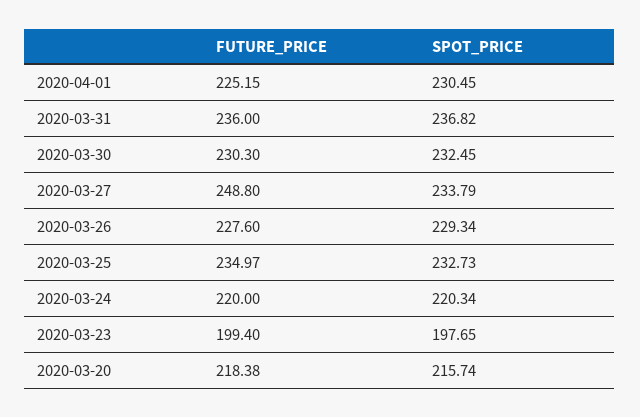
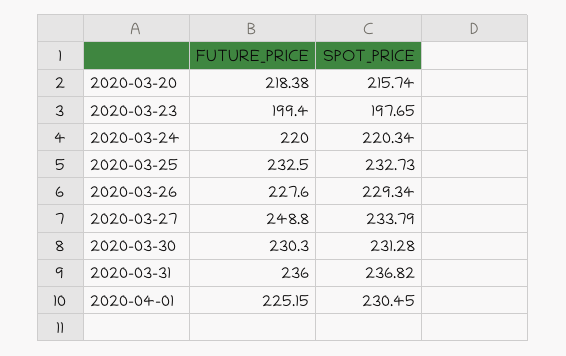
  {
    "FUTURE_PRICE": {
      "2020-04-01": 225.15,
      "2020-03-31": 236,
      "2020-03-30": 230.3,
      "2020-03-27": 248.8,
      "2020-03-26": 227.6,
-     "2020-03-25": 234.97,
+     "2020-03-25": 232.5,
      "2020-03-24": 220,
      "2020-03-23": 199.4,
      "2020-03-20": 218.38
    },
    "SPOT_PRICE": {
      "2020-04-01": 230.45,
      "2020-03-31": 236.82,
-     "2020-03-30": 232.45,
+     "2020-03-30": 231.28,
      "2020-03-27": 233.79,
      "2020-03-26": 229.34,
      "2020-03-25": 232.73,
      "2020-03-24": 220.34,
      "2020-03-23": 197.65,
      "2020-03-20": 215.74
    }
  }

